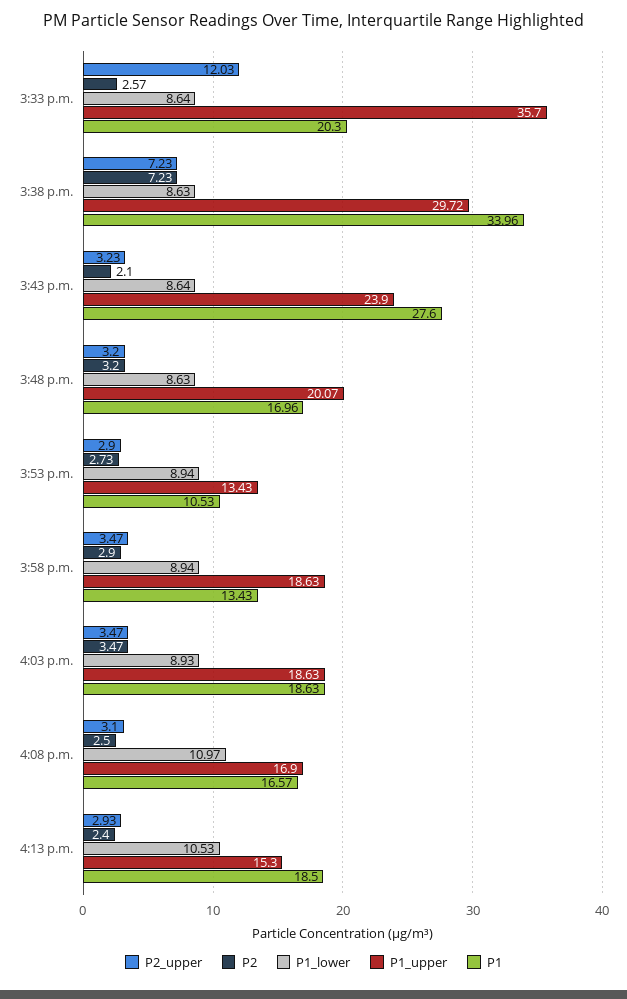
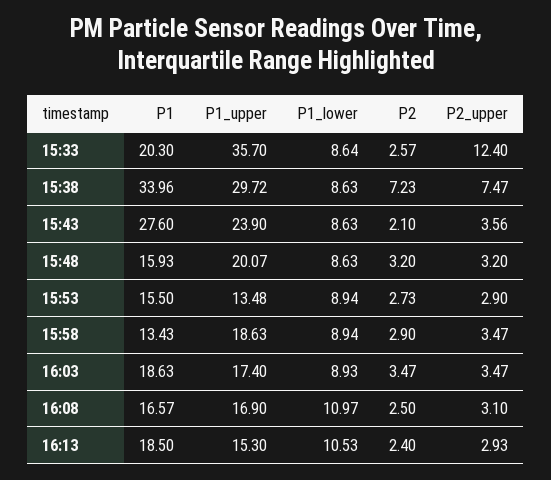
  {
    "P2_upper": {
-     "3:33 p.m.": 12.03,
+     "3:33 p.m.": 12.4,
-     "3:38 p.m.": 7.23,
+     "3:38 p.m.": 7.47,
-     "3:43 p.m.": 3.23,
+     "3:43 p.m.": 3.56,
      "3:48 p.m.": 3.2,
      "3:53 p.m.": 2.9,
      "3:58 p.m.": 3.47,
      "4:03 p.m.": 3.47,
      "4:08 p.m.": 3.1,
      "4:13 p.m.": 2.93
    },
    "P2": {
      "3:33 p.m.": 2.57,
      "3:38 p.m.": 7.23,
      "3:43 p.m.": 2.1,
      "3:48 p.m.": 3.2,
      "3:53 p.m.": 2.73,
      "3:58 p.m.": 2.9,
      "4:03 p.m.": 3.47,
      "4:08 p.m.": 2.5,
      "4:13 p.m.": 2.4
    },
    "P1_lower": {
      "3:33 p.m.": 8.64,
      "3:38 p.m.": 8.63,
-     "3:43 p.m.": 8.64,
+     "3:43 p.m.": 8.63,
      "3:48 p.m.": 8.63,
      "3:53 p.m.": 8.94,
      "3:58 p.m.": 8.94,
      "4:03 p.m.": 8.93,
      "4:08 p.m.": 10.97,
      "4:13 p.m.": 10.53
    },
    "P1_upper": {
      "3:33 p.m.": 35.7,
      "3:38 p.m.": 29.72,
      "3:43 p.m.": 23.9,
      "3:48 p.m.": 20.07,
-     "3:53 p.m.": 13.43,
+     "3:53 p.m.": 13.48,
      "3:58 p.m.": 18.63,
-     "4:03 p.m.": 18.63,
+     "4:03 p.m.": 17.4,
      "4:08 p.m.": 16.9,
      "4:13 p.m.": 15.3
    },
    "P1": {
      "3:33 p.m.": 20.3,
      "3:38 p.m.": 33.96,
      "3:43 p.m.": 27.6,
-     "3:48 p.m.": 16.96,
+     "3:48 p.m.": 15.93,
-     "3:53 p.m.": 10.53,
+     "3:53 p.m.": 15.5,
      "3:58 p.m.": 13.43,
      "4:03 p.m.": 18.63,
      "4:08 p.m.": 16.57,
      "4:13 p.m.": 18.5
    }
  }

